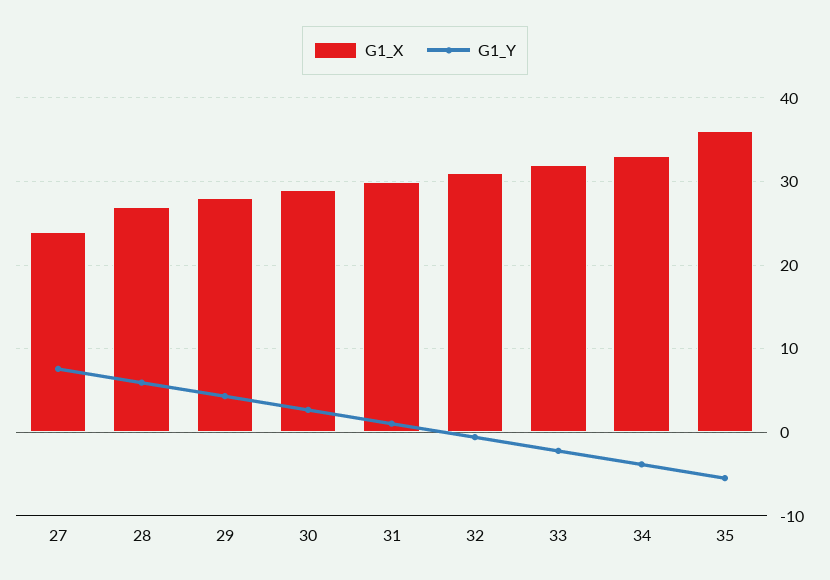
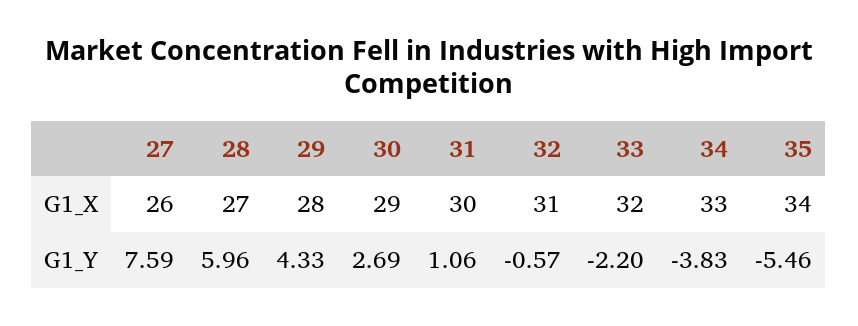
  {
    "G1_X": {
-     "27": 24,
+     "27": 26,
      "28": 27,
      "29": 28,
      "30": 29,
      "31": 30,
      "32": 31,
      "33": 32,
      "34": 33,
-     "35": 36
+     "35": 34
    },
    "G1_Y": {
      "27": 7.59,
      "28": 5.96,
      "29": 4.33,
      "30": 2.69,
      "31": 1.06,
      "32": -0.57,
      "33": -2.2,
      "34": -3.83,
      "35": -5.46
    }
  }

